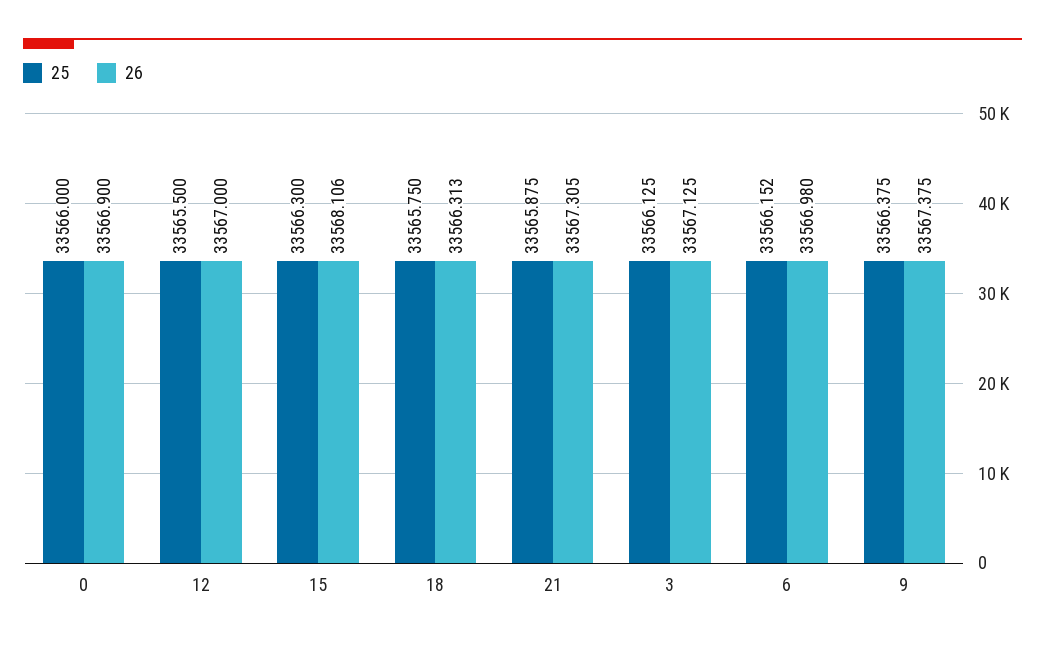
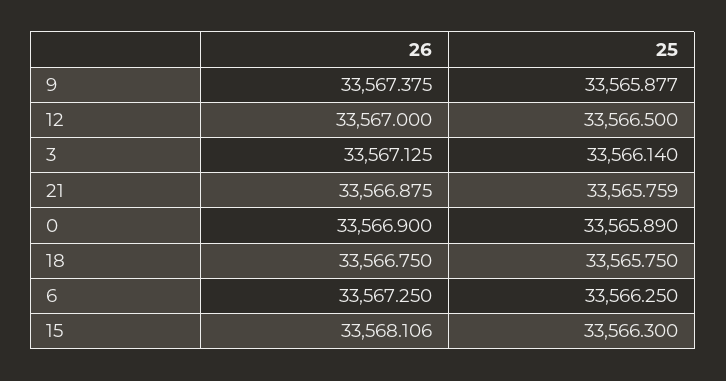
  {
    "25": {
-     "0": 33566,
+     "0": 33565.89,
-     "12": 33565.5,
+     "12": 33566.5,
      "15": 33566.3,
      "18": 33565.75,
-     "21": 33565.875,
+     "21": 33565.759,
-     "3": 33566.125,
+     "3": 33566.14,
-     "6": 33566.152,
+     "6": 33566.25,
-     "9": 33566.375
+     "9": 33565.877
    },
    "26": {
      "0": 33566.9,
      "12": 33567,
      "15": 33568.106,
-     "18": 33566.313,
+     "18": 33566.75,
-     "21": 33567.305,
+     "21": 33566.875,
      "3": 33567.125,
-     "6": 33566.98,
+     "6": 33567.25,
      "9": 33567.375
    }
  }

